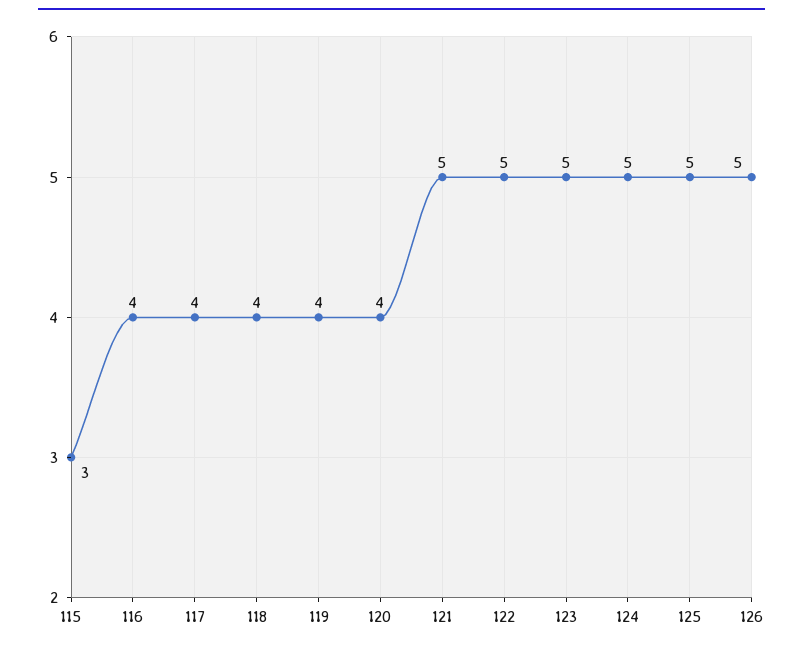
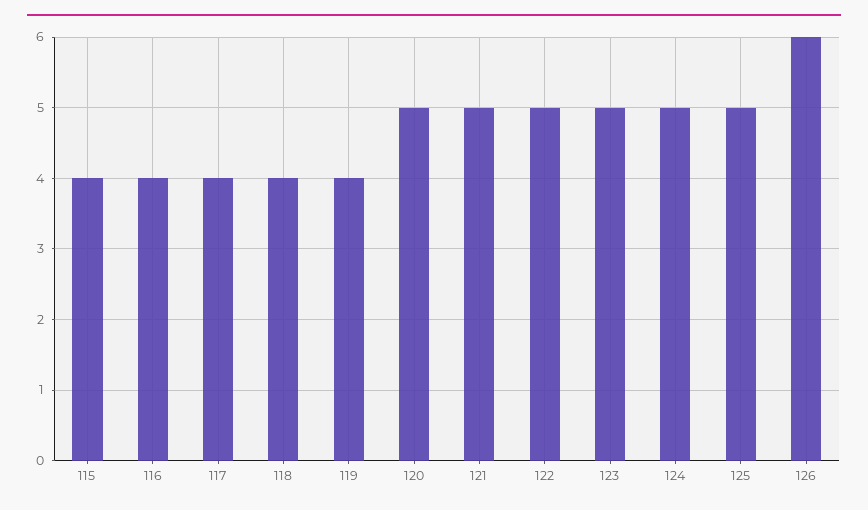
  {
-   "115": 3,
+   "115": 4,
    "116": 4,
    "117": 4,
    "118": 4,
    "119": 4,
-   "120": 4,
+   "120": 5,
    "121": 5,
    "122": 5,
    "123": 5,
    "124": 5,
    "125": 5,
-   "126": 5
+   "126": 6
  }

